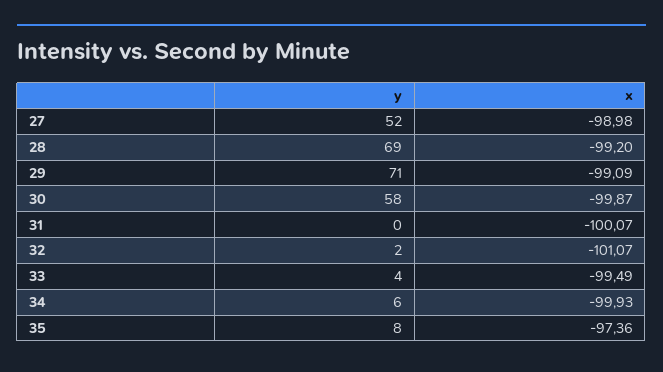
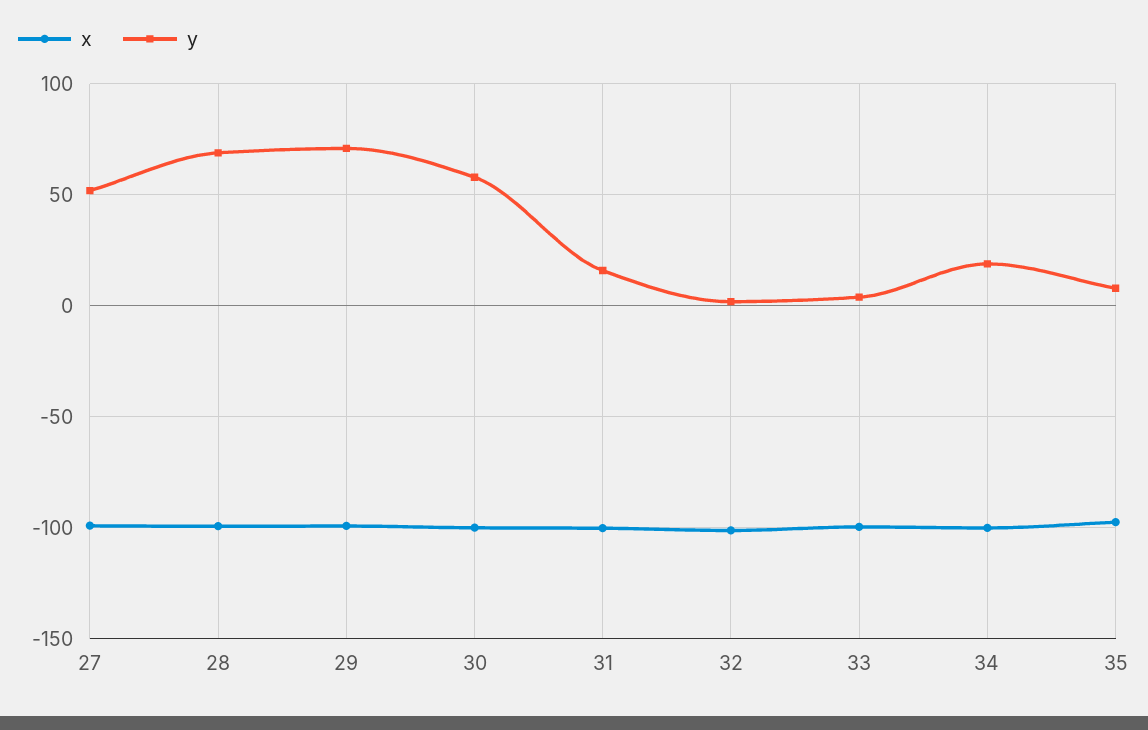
  {
    "y": {
      "27": 52,
      "28": 69,
      "29": 71,
      "30": 58,
-     "31": 0,
+     "31": 15,
      "32": 2,
      "33": 4,
-     "34": 6,
+     "34": 20,
      "35": 8
    },
    "x": {
      "27": -98.98,
      "28": -99.2,
      "29": -99.09,
      "30": -99.87,
      "31": -100.07,
      "32": -101.07,
      "33": -99.49,
      "34": -99.93,
      "35": -97.36
    }
  }

